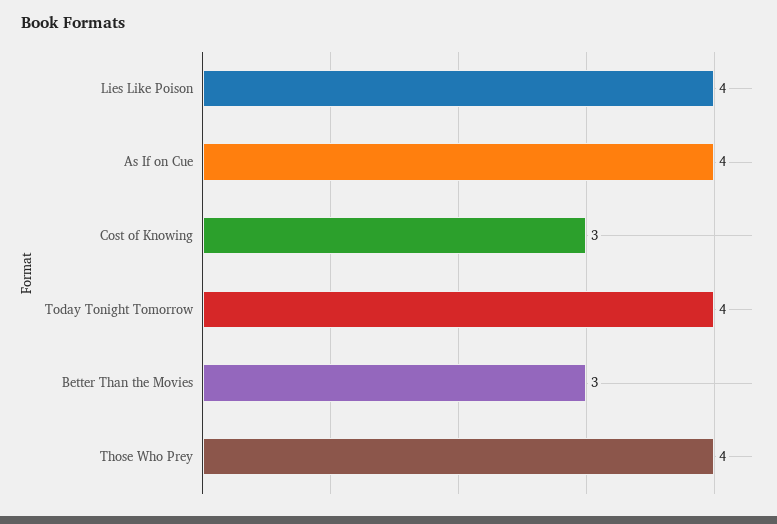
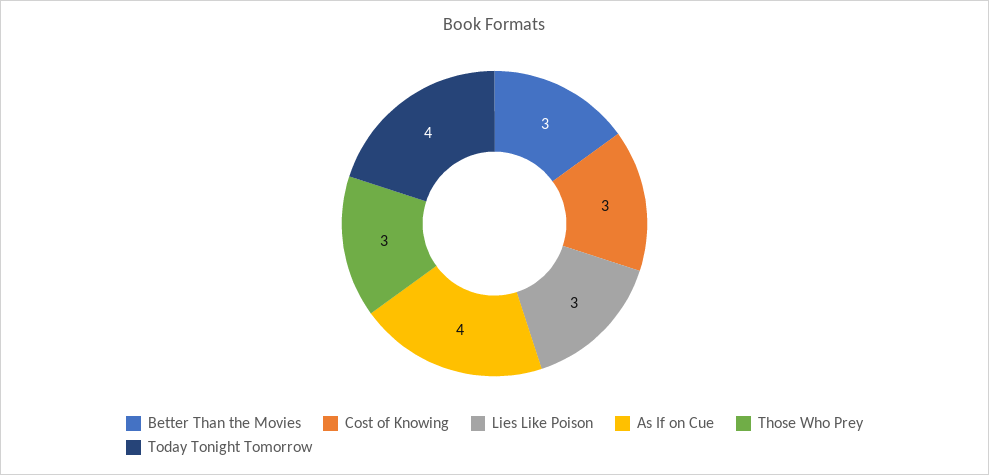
  {
-   "Lies Like Poison": 4,
+   "Lies Like Poison": 3,
    "As If on Cue": 4,
    "Cost of Knowing": 3,
    "Today Tonight Tomorrow": 4,
    "Better Than the Movies": 3,
-   "Those Who Prey": 4
+   "Those Who Prey": 3
  }

